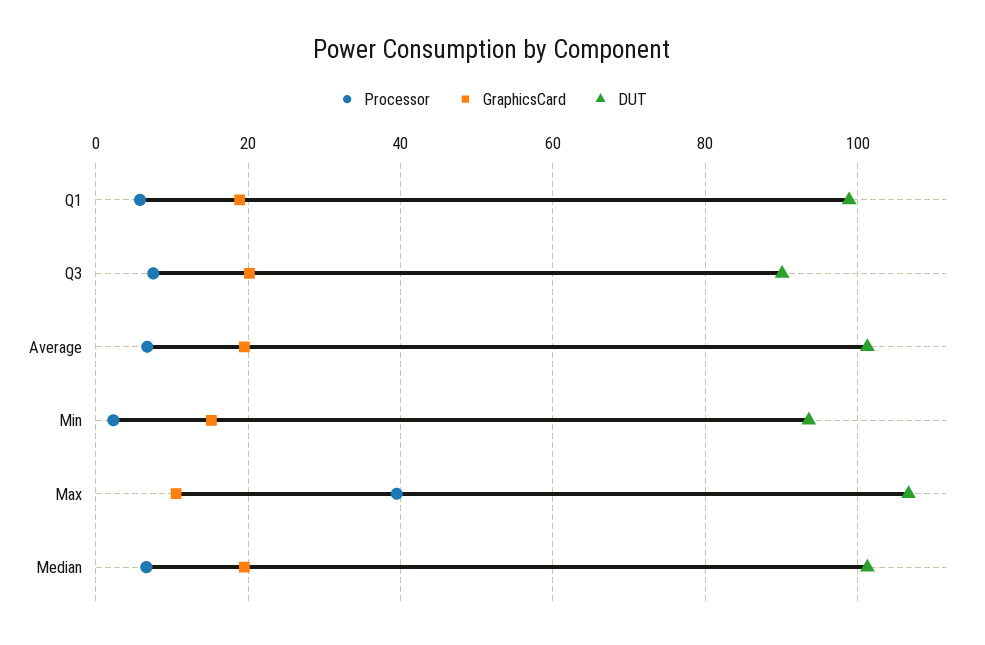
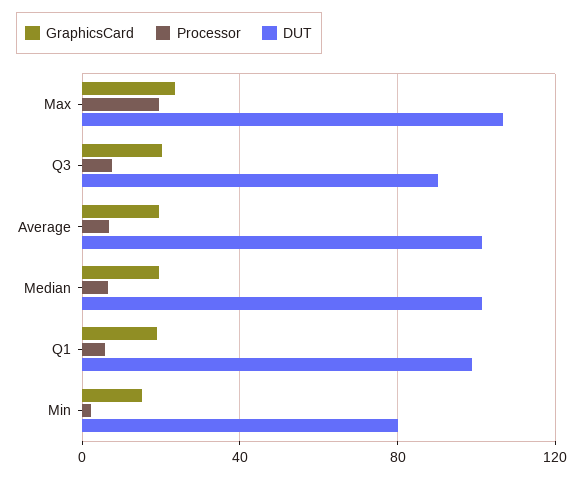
  {
    "Processor": {
      "Q1": 6,
      "Q3": 8,
      "Average": 6,
      "Min": 2,
-     "Max": 40,
+     "Max": 20,
      "Median": 6
    },
    "GraphicsCard": {
      "Q1": 18,
      "Q3": 20,
      "Average": 20,
      "Min": 16,
-     "Max": 10,
+     "Max": 25,
      "Median": 20
    },
    "DUT": {
      "Q1": 98,
      "Q3": 90,
      "Average": 102,
-     "Min": 94,
+     "Min": 80,
      "Max": 106,
      "Median": 102
    }
  }

